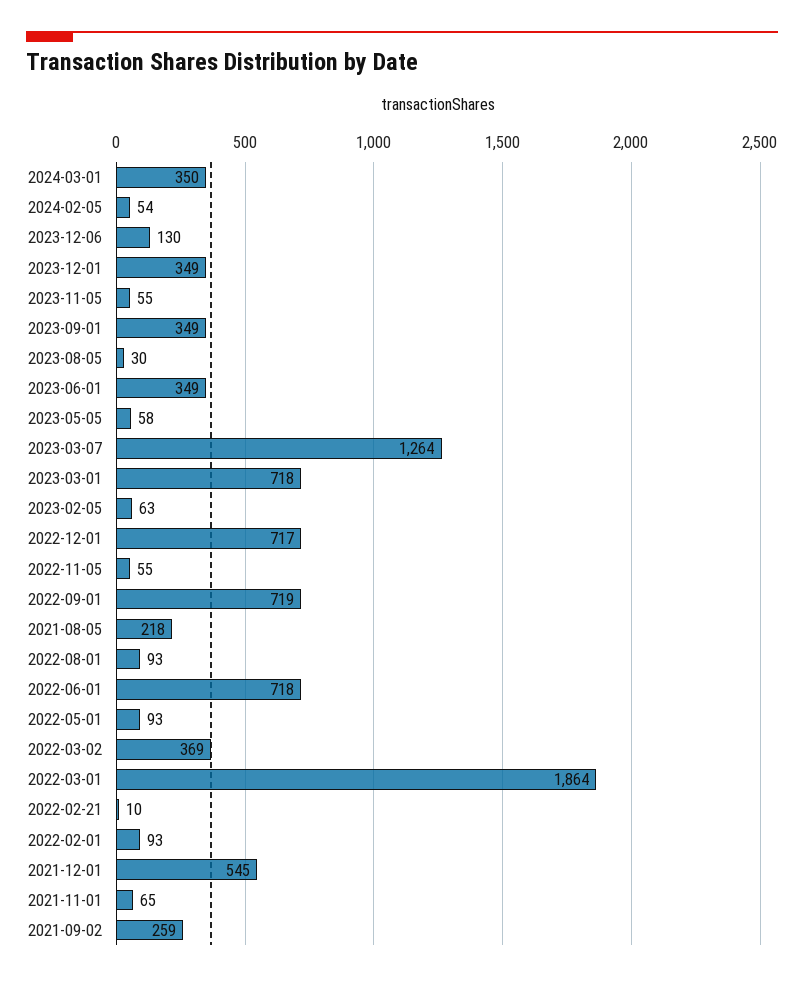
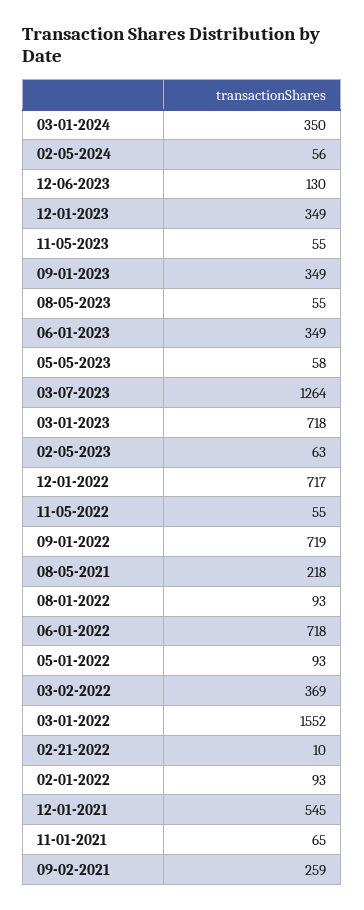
  {
    "2024-03-01": 350,
-   "2024-02-05": 54,
+   "2024-02-05": 56,
    "2023-12-06": 130,
    "2023-12-01": 349,
    "2023-11-05": 55,
    "2023-09-01": 349,
-   "2023-08-05": 30,
+   "2023-08-05": 55,
    "2023-06-01": 349,
    "2023-05-05": 58,
    "2023-03-07": 1264,
    "2023-03-01": 718,
    "2023-02-05": 63,
    "2022-12-01": 717,
    "2022-11-05": 55,
    "2022-09-01": 719,
    "2021-08-05": 218,
    "2022-08-01": 93,
    "2022-06-01": 718,
    "2022-05-01": 93,
    "2022-03-02": 369,
-   "2022-03-01": 1864,
+   "2022-03-01": 1552,
    "2022-02-21": 10,
    "2022-02-01": 93,
    "2021-12-01": 545,
    "2021-11-01": 65,
    "2021-09-02": 259
  }

